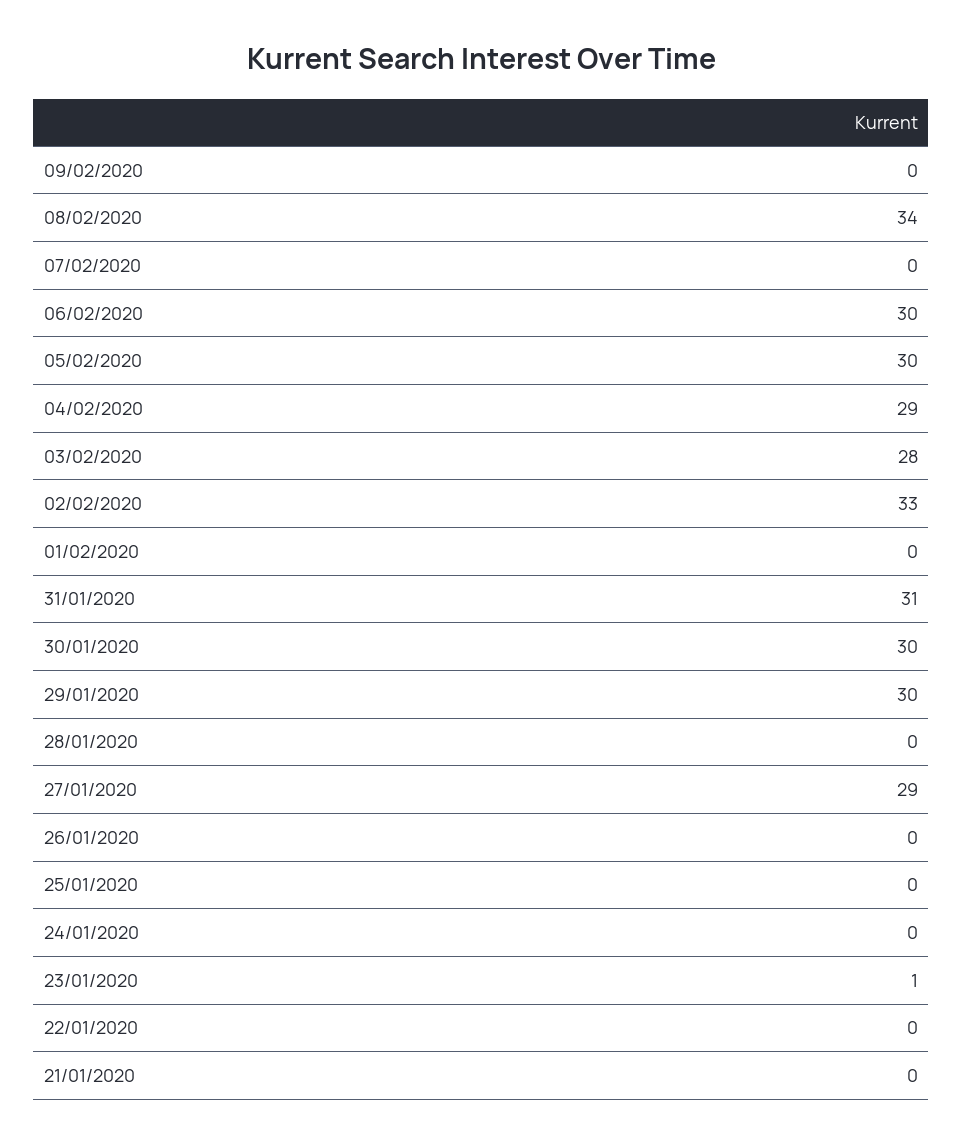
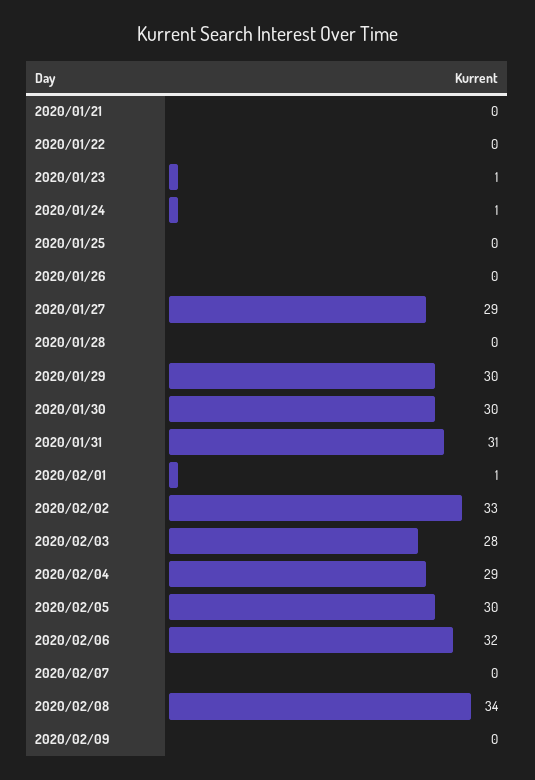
  {
    "09/02/2020": 0,
    "08/02/2020": 34,
    "07/02/2020": 0,
-   "06/02/2020": 30,
+   "06/02/2020": 32,
    "05/02/2020": 30,
    "04/02/2020": 29,
    "03/02/2020": 28,
    "02/02/2020": 33,
-   "01/02/2020": 0,
+   "01/02/2020": 1,
    "31/01/2020": 31,
    "30/01/2020": 30,
    "29/01/2020": 30,
    "28/01/2020": 0,
    "27/01/2020": 29,
    "26/01/2020": 0,
    "25/01/2020": 0,
-   "24/01/2020": 0,
+   "24/01/2020": 1,
    "23/01/2020": 1,
    "22/01/2020": 0,
    "21/01/2020": 0
  }

